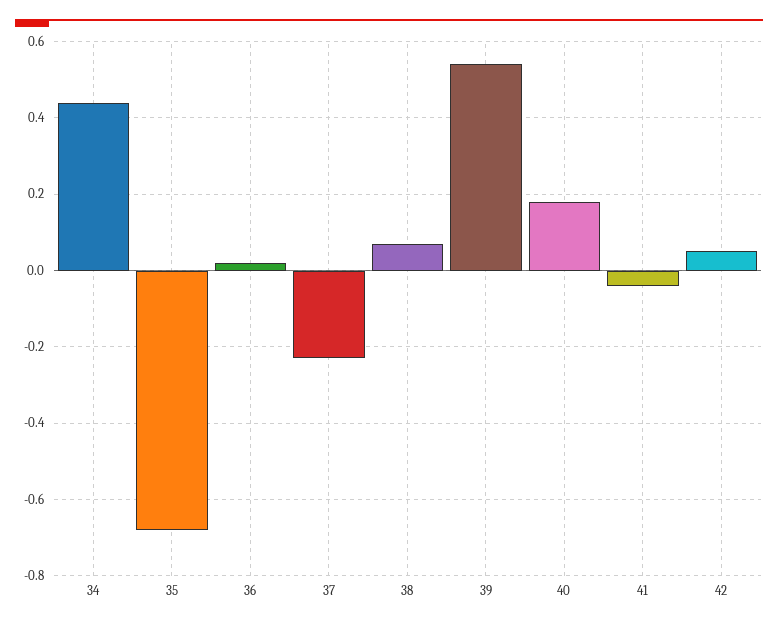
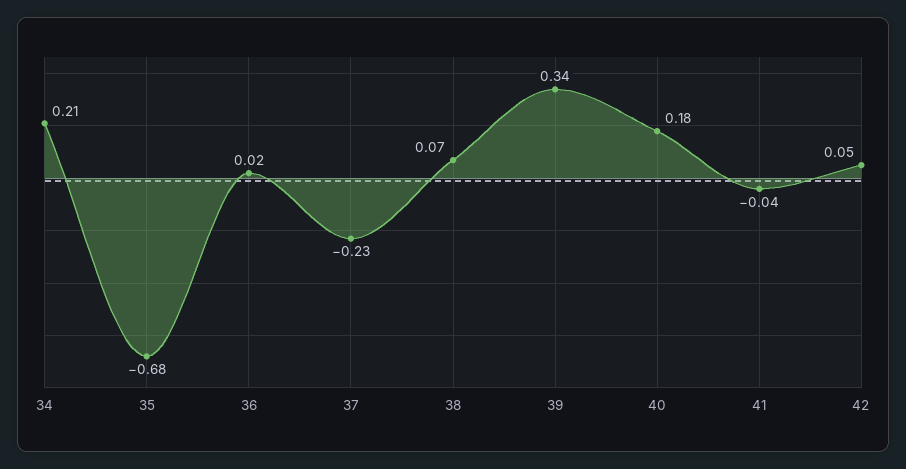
  {
-   "34": 0.45,
+   "34": 0.21,
    "35": -0.68,
    "36": 0.02,
    "37": -0.23,
    "38": 0.07,
-   "39": 0.55,
+   "39": 0.34,
    "40": 0.18,
    "41": -0.04,
    "42": 0.05
  }

